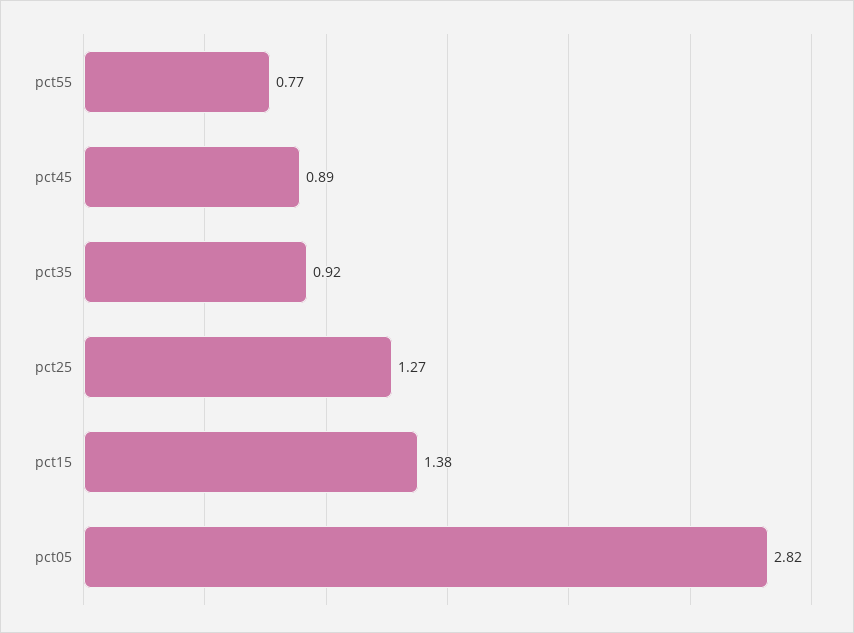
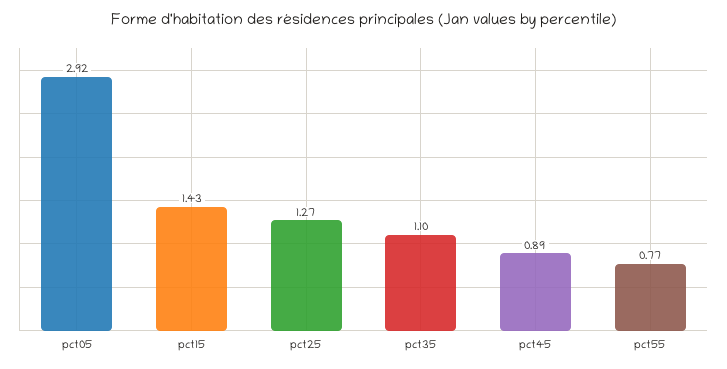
  {
    "pct55": 0.77,
    "pct45": 0.89,
-   "pct35": 0.92,
+   "pct35": 1.1,
    "pct25": 1.27,
-   "pct15": 1.38,
+   "pct15": 1.43,
-   "pct05": 2.82
+   "pct05": 2.92
  }

